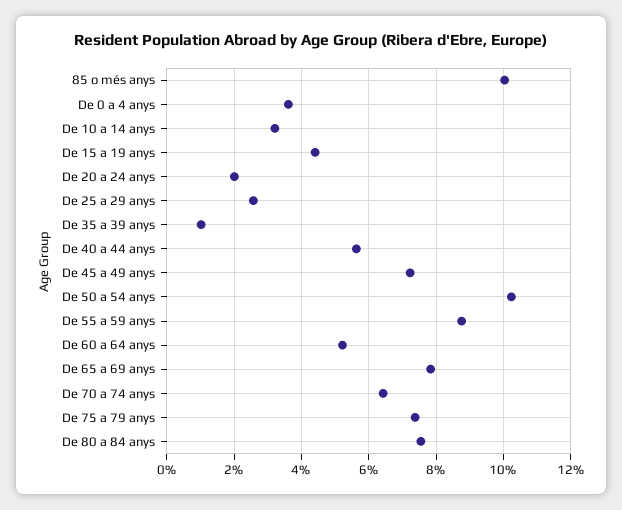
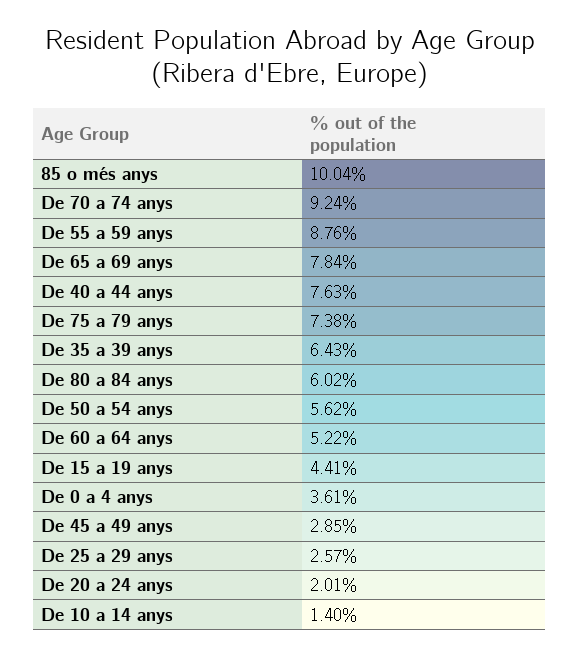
  {
    "85 o més anys": 10.04,
    "De 0 a 4 anys": 3.61,
-   "De 10 a 14 anys": 3.2,
+   "De 10 a 14 anys": 1.4,
    "De 15 a 19 anys": 4.41,
    "De 20 a 24 anys": 2.01,
    "De 25 a 29 anys": 2.57,
-   "De 35 a 39 anys": 1,
+   "De 35 a 39 anys": 6.43,
-   "De 40 a 44 anys": 5.6,
+   "De 40 a 44 anys": 7.63,
-   "De 45 a 49 anys": 7.2,
+   "De 45 a 49 anys": 2.85,
-   "De 50 a 54 anys": 10.2,
+   "De 50 a 54 anys": 5.62,
    "De 55 a 59 anys": 8.76,
    "De 60 a 64 anys": 5.22,
    "De 65 a 69 anys": 7.84,
-   "De 70 a 74 anys": 6.4,
+   "De 70 a 74 anys": 9.24,
    "De 75 a 79 anys": 7.38,
-   "De 80 a 84 anys": 7.6
+   "De 80 a 84 anys": 6.02
  }

